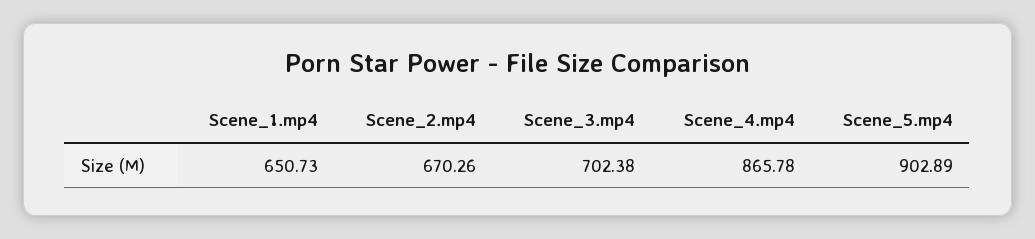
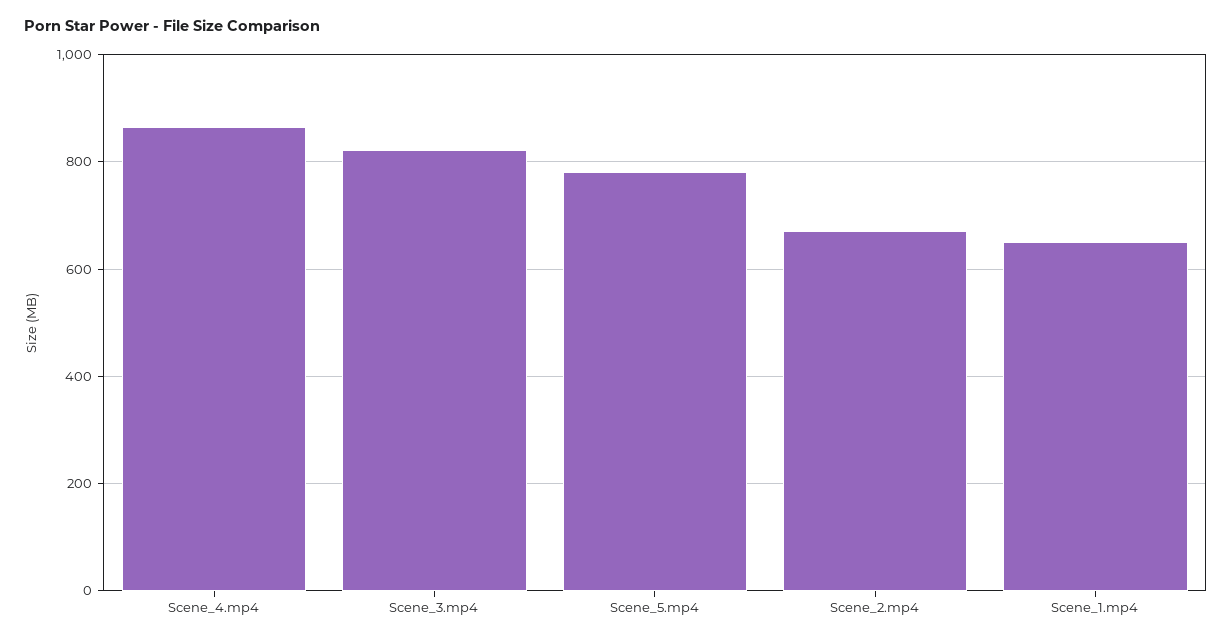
  {
    "Scene_1.mp4": 650.73,
    "Scene_2.mp4": 670.26,
-   "Scene_3.mp4": 702.38,
+   "Scene_3.mp4": 820,
    "Scene_4.mp4": 865.78,
-   "Scene_5.mp4": 902.89
+   "Scene_5.mp4": 780
  }

